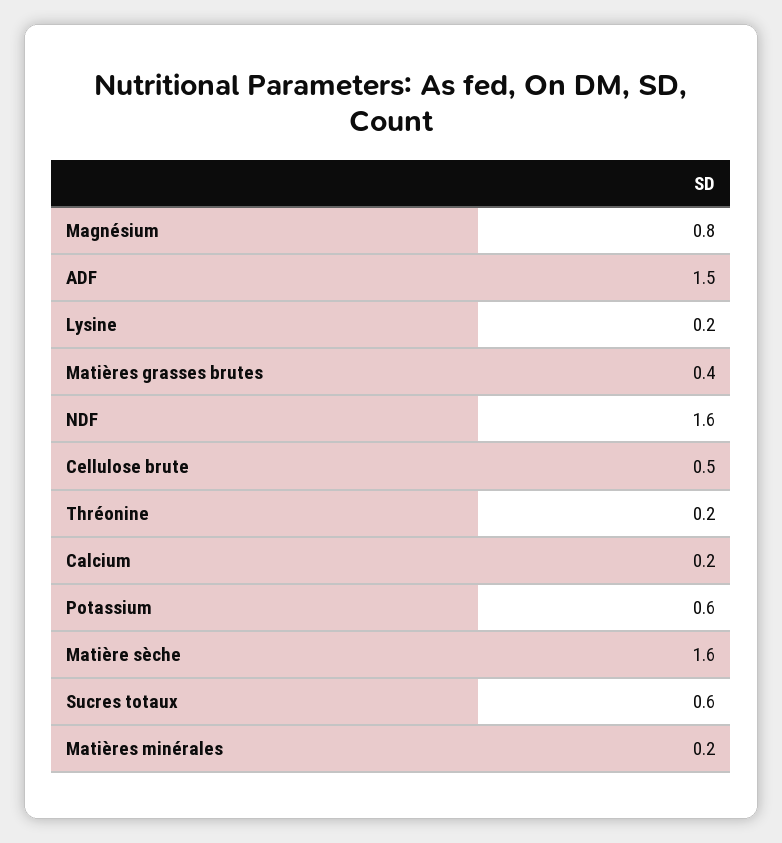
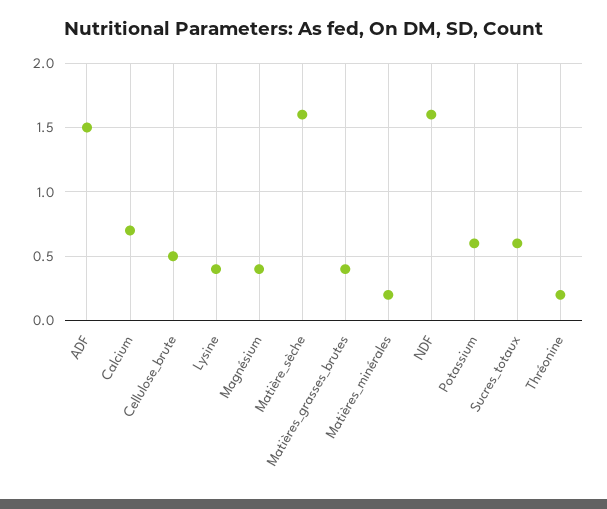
  {
-   "Magnésium": 0.8,
+   "Magnésium": 0.4,
    "ADF": 1.5,
-   "Lysine": 0.2,
+   "Lysine": 0.4,
    "Matières grasses brutes": 0.4,
    "NDF": 1.6,
    "Cellulose brute": 0.5,
    "Thréonine": 0.2,
-   "Calcium": 0.2,
+   "Calcium": 0.7,
    "Potassium": 0.6,
    "Matière sèche": 1.6,
    "Sucres totaux": 0.6,
    "Matières minérales": 0.2
  }

